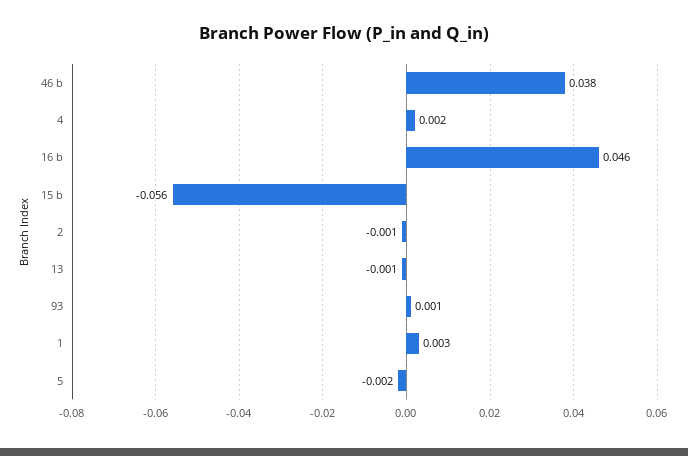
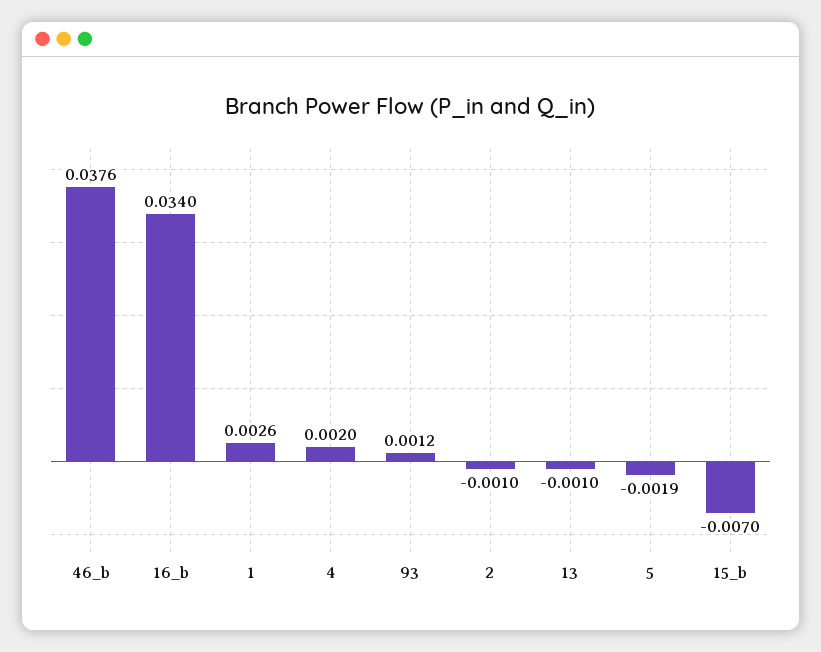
  {
    "46 b": 0.0376,
    "4": 0.002,
-   "16 b": 0.046,
+   "16 b": 0.034,
-   "15 b": -0.056,
+   "15 b": -0.007,
    "2": -0.001,
    "13": -0.001,
    "93": 0.0012,
    "1": 0.0026,
    "5": -0.0019
  }

